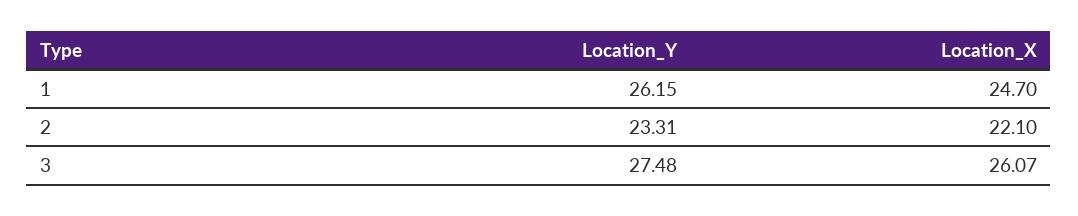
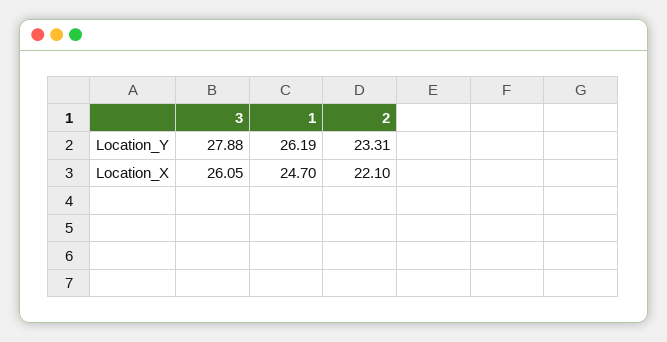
  {
    "Location_Y": {
-     "1": 26.15,
+     "1": 26.19,
      "2": 23.31,
-     "3": 27.48
+     "3": 27.88
    },
    "Location_X": {
      "1": 24.7,
      "2": 22.1,
-     "3": 26.07
+     "3": 26.05
    }
  }

